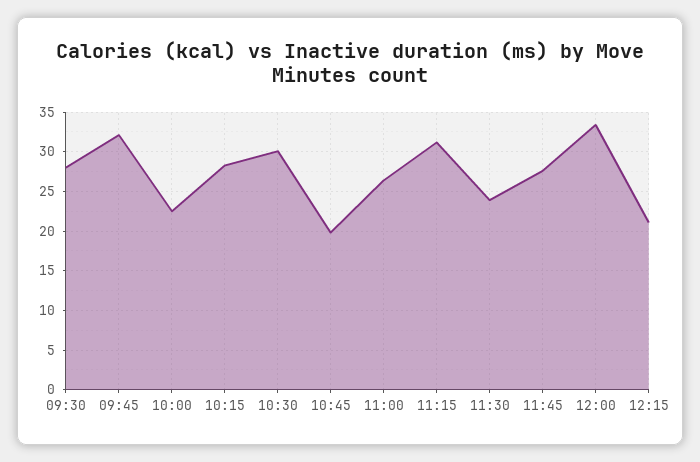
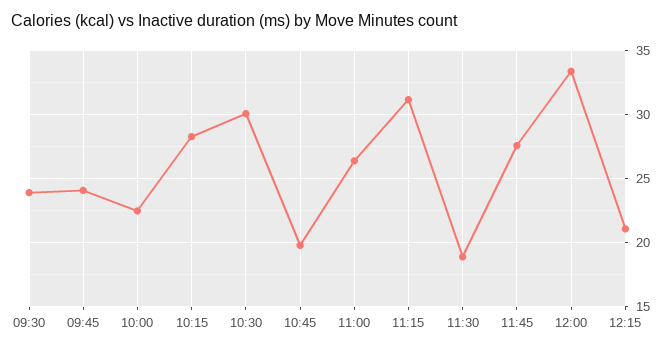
  {
-   "09:30": 28,
+   "09:30": 24,
-   "09:45": 32,
+   "09:45": 24,
    "10:00": 22.5,
    "10:15": 28.5,
    "10:30": 30,
    "10:45": 20,
    "11:00": 26.5,
    "11:15": 31,
-   "11:30": 24,
+   "11:30": 19,
    "11:45": 27.5,
    "12:00": 33.5,
    "12:15": 21
  }

